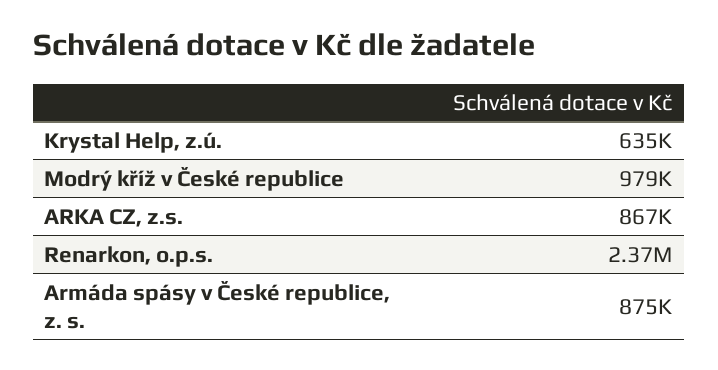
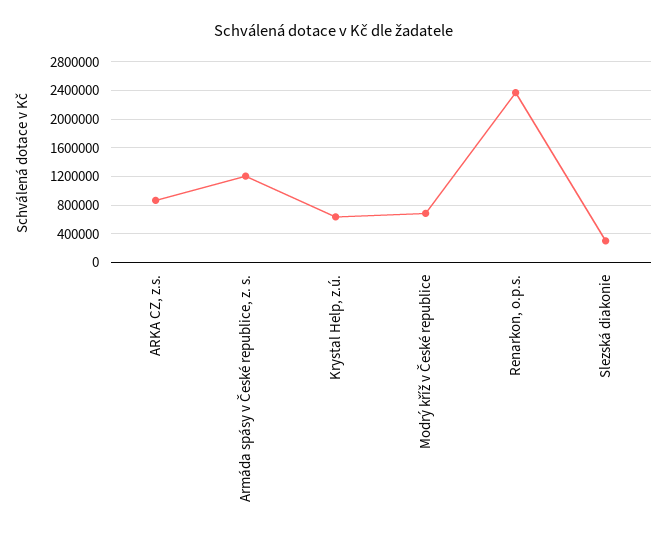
  {
    "Krystal Help, z.ú.": 635000,
-   "Modrý kříž v České republice": 979000,
+   "Modrý kříž v České republice": 700000,
    "ARKA CZ, z.s.": 867000,
    "Renarkon, o.p.s.": 2370000,
-   "Armáda spásy v České republice, z. s.": 875000
+   "Armáda spásy v České republice, z. s.": 1200000,
+   "Slezská diakonie": 300000
  }

